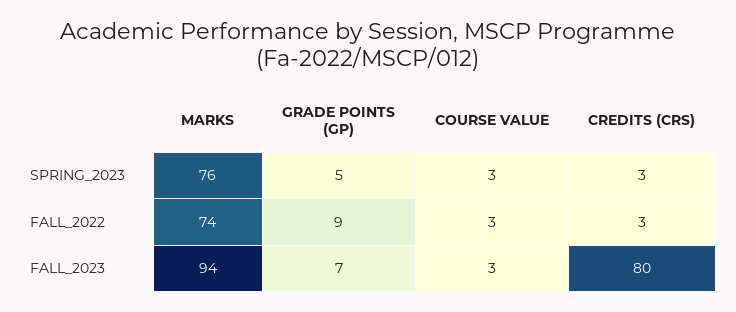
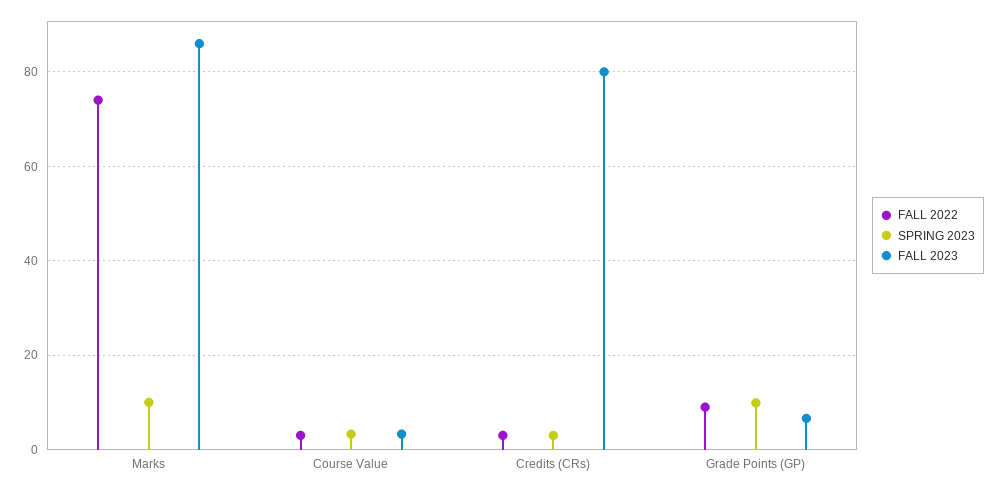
  {
    "SPRING_2023": {
-     "MARKS": 76,
+     "MARKS": 10,
-     "GRADE POINTS (GP)": 5,
+     "GRADE POINTS (GP)": 10,
      "COURSE VALUE": 3,
      "CREDITS (CRS)": 3
    },
    "FALL_2022": {
      "MARKS": 74,
      "GRADE POINTS (GP)": 9,
      "COURSE VALUE": 3,
      "CREDITS (CRS)": 3
    },
    "FALL_2023": {
-     "MARKS": 94,
+     "MARKS": 86,
      "GRADE POINTS (GP)": 7,
      "COURSE VALUE": 3,
      "CREDITS (CRS)": 80
    }
  }

